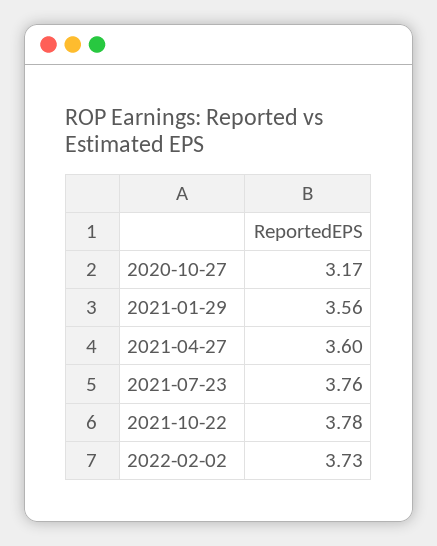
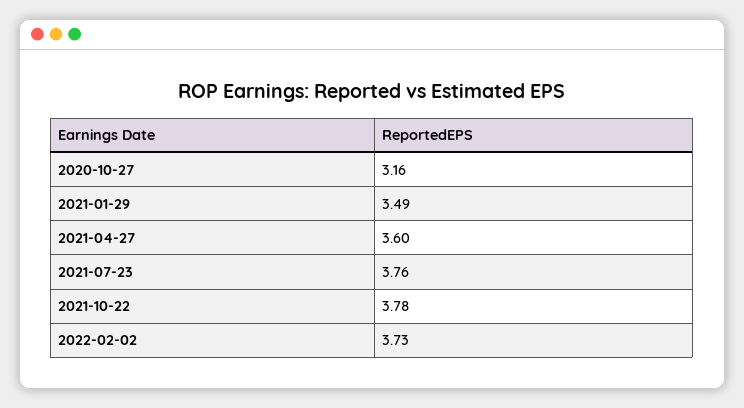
  {
-   "2020-10-27": 3.17,
+   "2020-10-27": 3.16,
-   "2021-01-29": 3.56,
+   "2021-01-29": 3.49,
    "2021-04-27": 3.6,
    "2021-07-23": 3.76,
    "2021-10-22": 3.78,
    "2022-02-02": 3.73
  }

